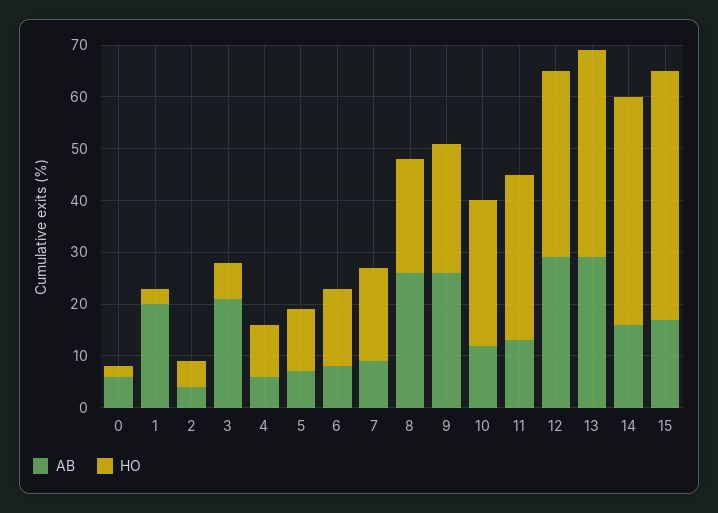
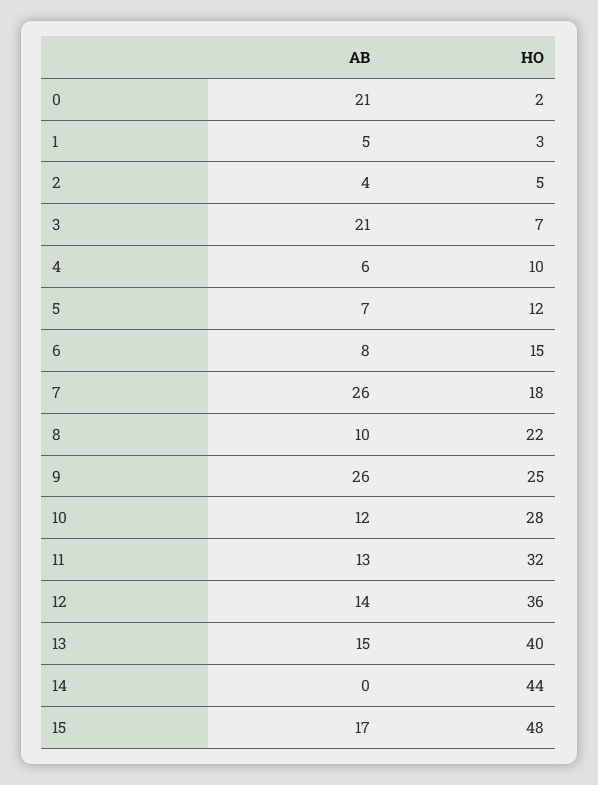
  {
    "AB": {
-     "0": 5,
+     "0": 21,
-     "1": 20,
+     "1": 5,
      "2": 4,
      "3": 21,
      "4": 6,
      "5": 7,
      "6": 8,
-     "7": 10,
+     "7": 26,
-     "8": 25,
+     "8": 10,
      "9": 26,
      "10": 12,
      "11": 13,
-     "12": 30,
+     "12": 14,
-     "13": 30,
+     "13": 15,
-     "14": 15,
+     "14": 0,
      "15": 17
    },
    "HO": {
      "0": 2,
      "1": 3,
      "2": 5,
      "3": 7,
      "4": 10,
      "5": 12,
      "6": 15,
      "7": 18,
      "8": 22,
      "9": 25,
      "10": 28,
      "11": 32,
      "12": 36,
      "13": 40,
      "14": 44,
      "15": 48
    }
  }

